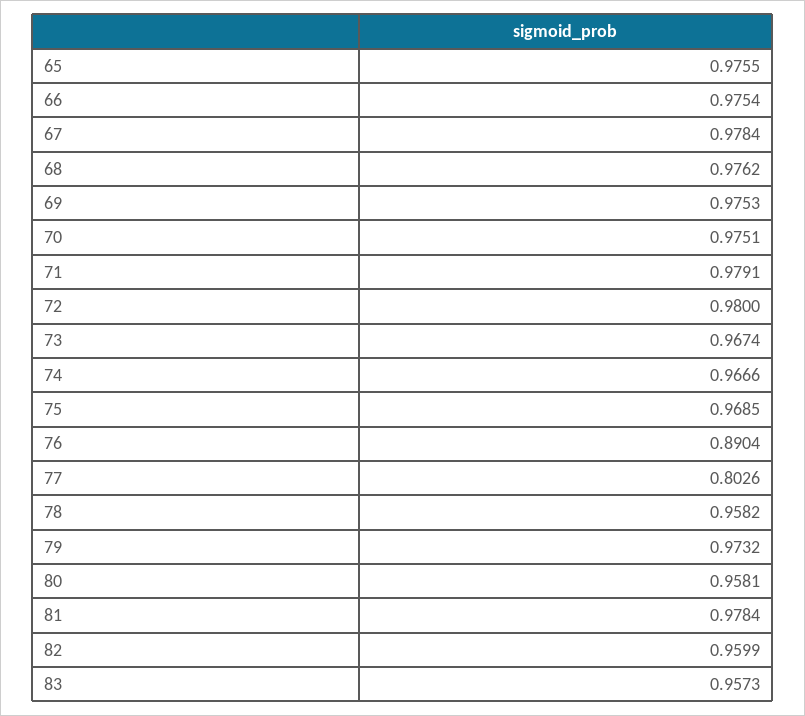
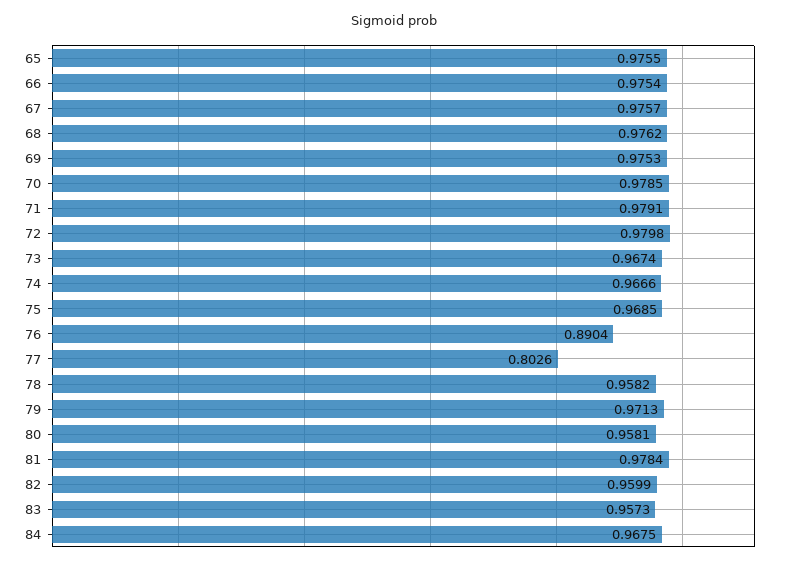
  {
    "65": 0.9755,
    "66": 0.9754,
-   "67": 0.9784,
+   "67": 0.9757,
    "68": 0.9762,
    "69": 0.9753,
-   "70": 0.9751,
+   "70": 0.9785,
    "71": 0.9791,
-   "72": 0.98,
+   "72": 0.9798,
    "73": 0.9674,
    "74": 0.9666,
    "75": 0.9685,
    "76": 0.8904,
    "77": 0.8026,
    "78": 0.9582,
-   "79": 0.9732,
+   "79": 0.9713,
    "80": 0.9581,
    "81": 0.9784,
    "82": 0.9599,
-   "83": 0.9573
+   "83": 0.9573,
+   "84": 0.9675
  }

